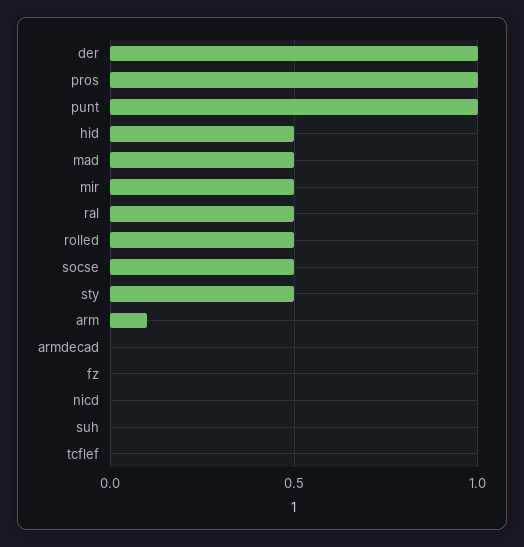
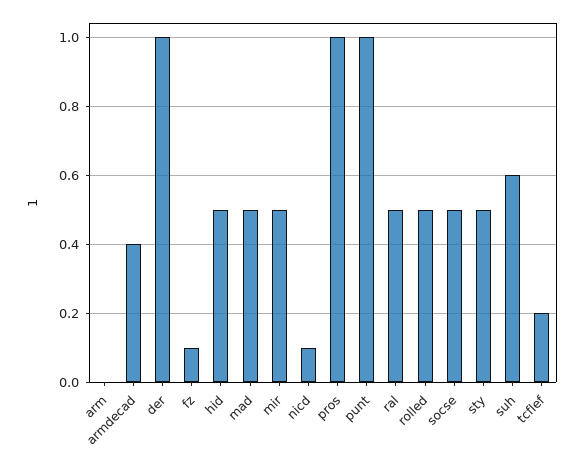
  {
    "der": 1,
    "pros": 1,
    "punt": 1,
    "hid": 0.5,
    "mad": 0.5,
    "mir": 0.5,
    "ral": 0.5,
    "rolled": 0.5,
    "socse": 0.5,
    "sty": 0.5,
-   "arm": 0.1,
+   "arm": 0,
-   "armdecad": 0,
+   "armdecad": 0.4,
-   "fz": 0,
+   "fz": 0.1,
-   "nicd": 0,
+   "nicd": 0.1,
-   "suh": 0,
+   "suh": 0.6,
-   "tcflef": 0
+   "tcflef": 0.2
  }

